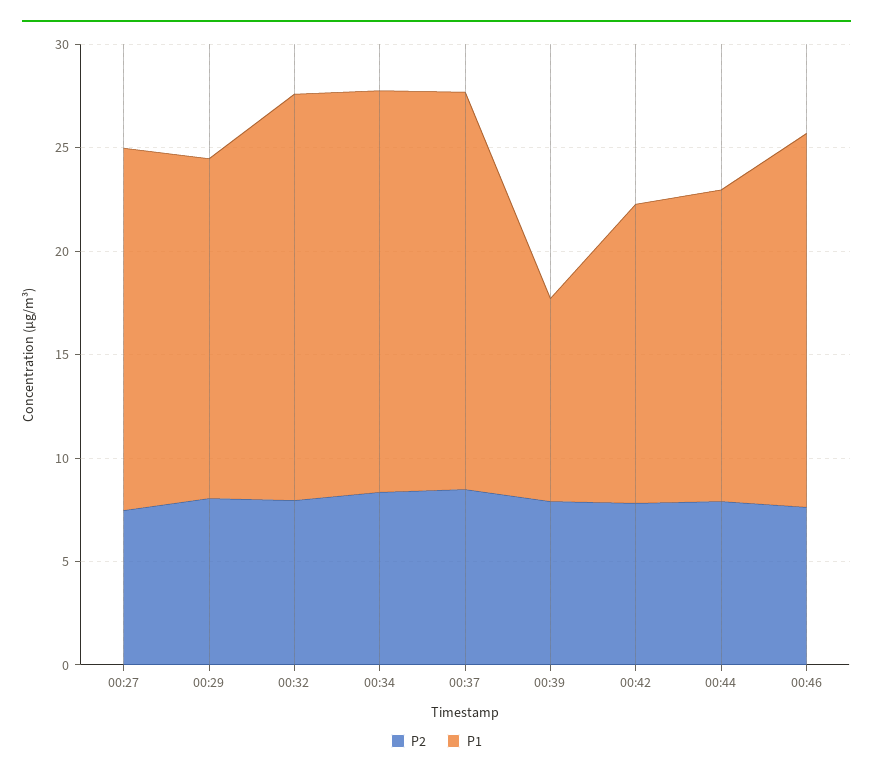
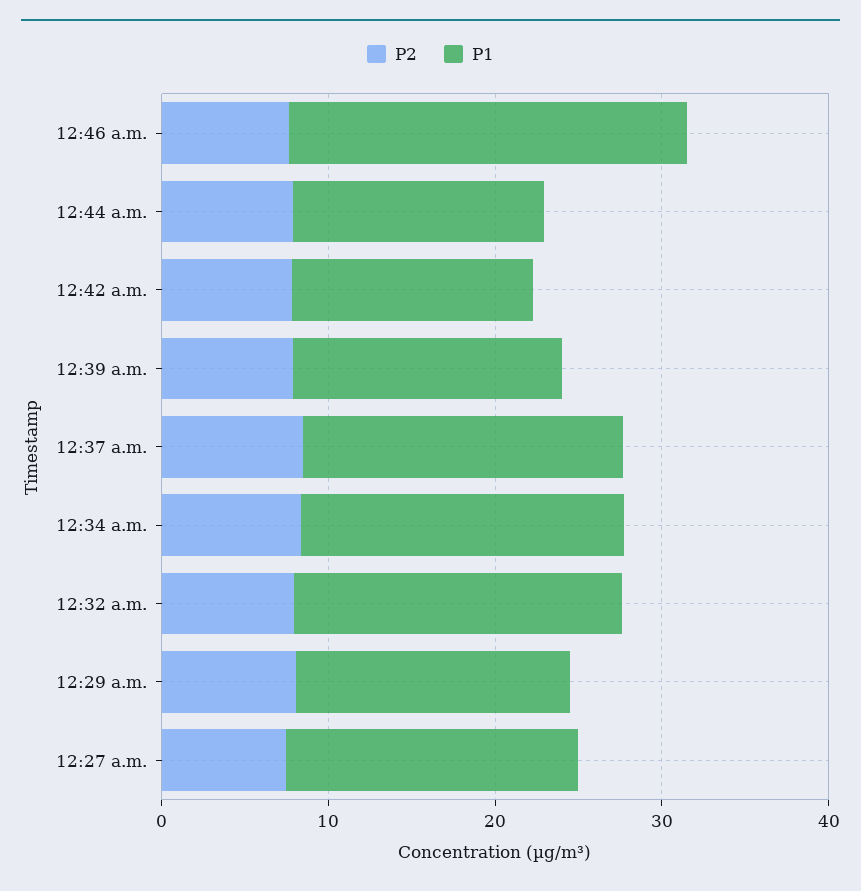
  {
    "P2": {
      "00:27": 7,
      "00:29": 8,
      "00:32": 8,
      "00:34": 8,
      "00:37": 8,
      "00:39": 8,
      "00:42": 8,
      "00:44": 8,
      "00:46": 8
    },
    "P1": {
      "00:27": 18,
      "00:29": 16,
      "00:32": 20,
      "00:34": 19,
      "00:37": 19,
-     "00:39": 10,
+     "00:39": 16,
      "00:42": 14,
      "00:44": 15,
-     "00:46": 18
+     "00:46": 24
    }
  }

